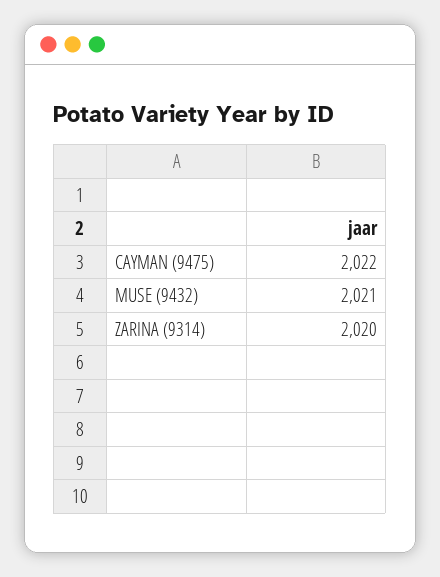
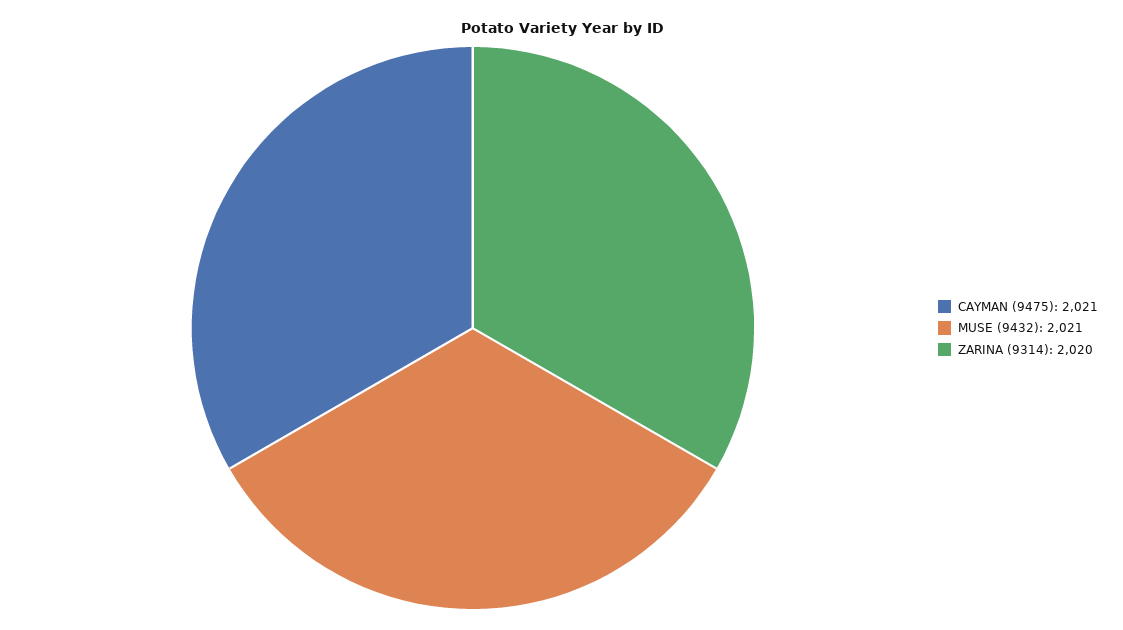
  {
-   "CAYMAN (9475)": 2022,
+   "CAYMAN (9475)": 2021,
    "MUSE (9432)": 2021,
    "ZARINA (9314)": 2020
  }

